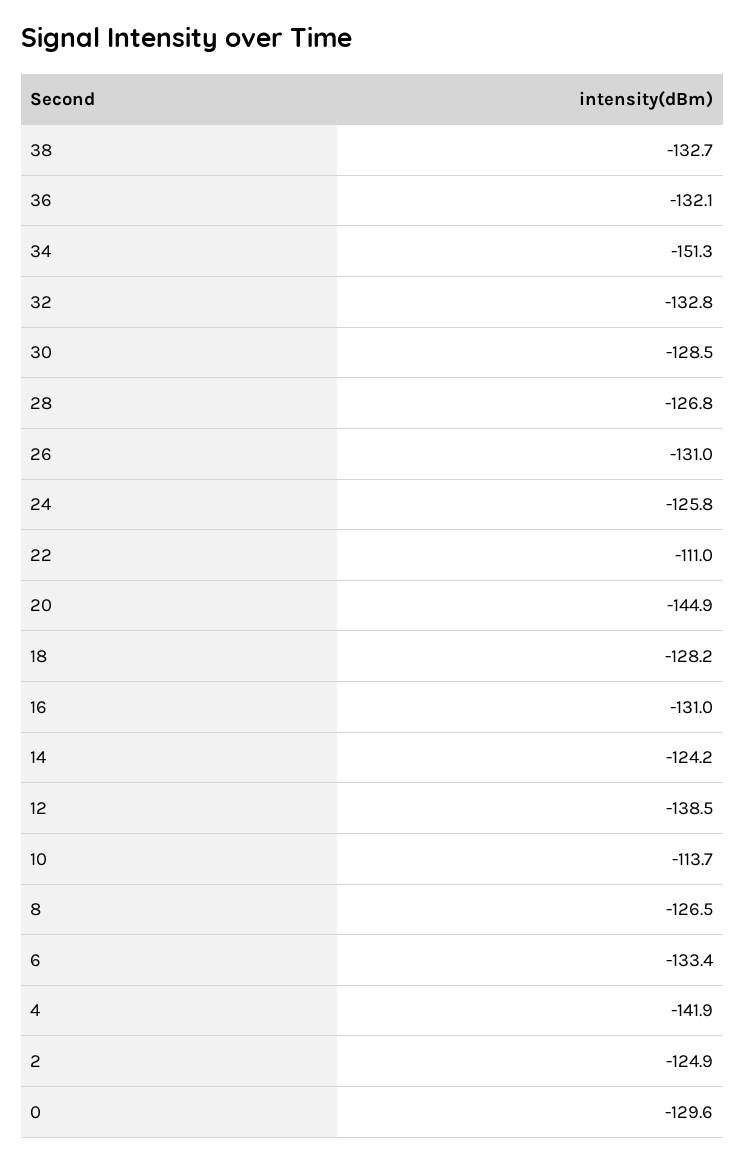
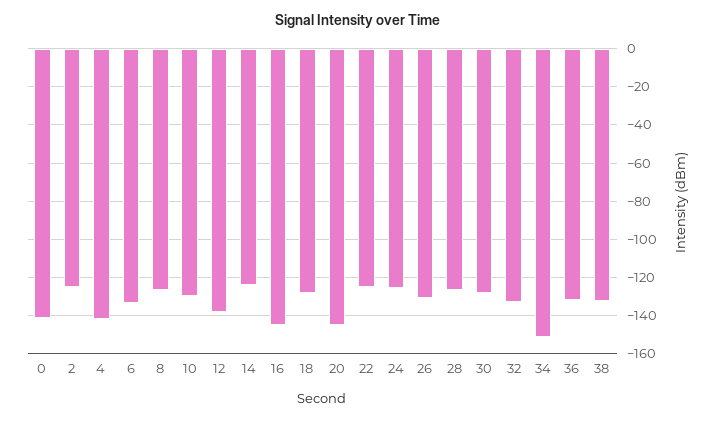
  {
    "38": -132.7,
    "36": -132.1,
    "34": -151.3,
    "32": -132.8,
    "30": -128.5,
    "28": -126.8,
    "26": -131,
    "24": -125.8,
-   "22": -111,
+   "22": -125,
    "20": -144.9,
    "18": -128.2,
-   "16": -131,
+   "16": -145,
    "14": -124.2,
    "12": -138.5,
-   "10": -113.7,
+   "10": -130,
    "8": -126.5,
    "6": -133.4,
    "4": -141.9,
    "2": -124.9,
-   "0": -129.6
+   "0": -140
  }

